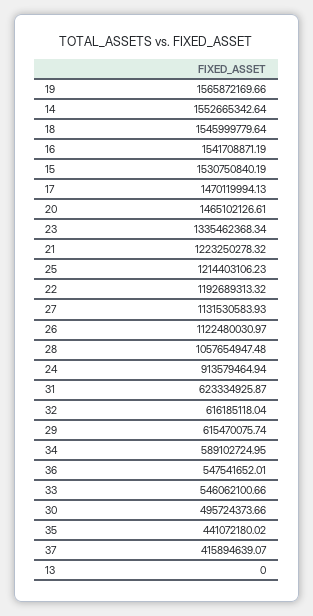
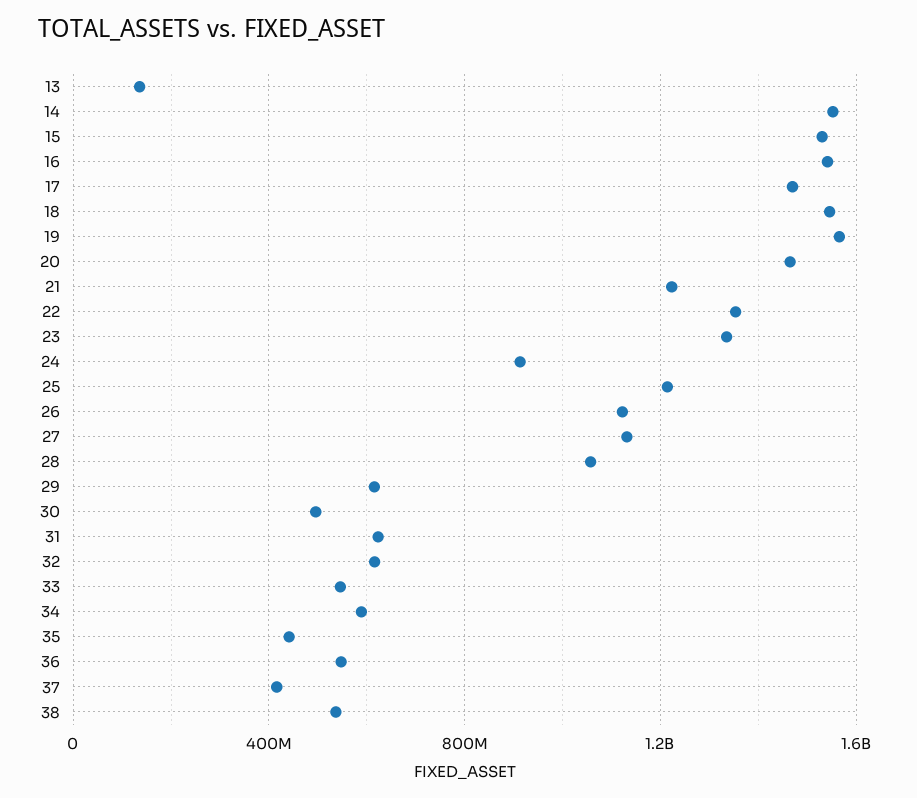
  {
    "19": 1565872169.66,
    "14": 1552665342.64,
    "18": 1545999779.64,
    "16": 1541708871.19,
    "15": 1530750840.19,
    "17": 1470119994.13,
    "20": 1465102126.61,
    "23": 1335462368.34,
    "21": 1223250278.32,
    "25": 1214403106.23,
-   "22": 1192689313.32,
+   "22": 1350000000,
    "27": 1131530583.93,
    "26": 1122480030.97,
    "28": 1057654947.48,
    "24": 913579464.94,
    "31": 623334925.87,
    "32": 616185118.04,
    "29": 615470075.74,
    "34": 589102724.95,
    "36": 547541652.01,
    "33": 546062100.66,
    "30": 495724373.66,
    "35": 441072180.02,
    "37": 415894639.07,
-   "13": 0
+   "13": 150000000,
+   "38": 550000000
  }

